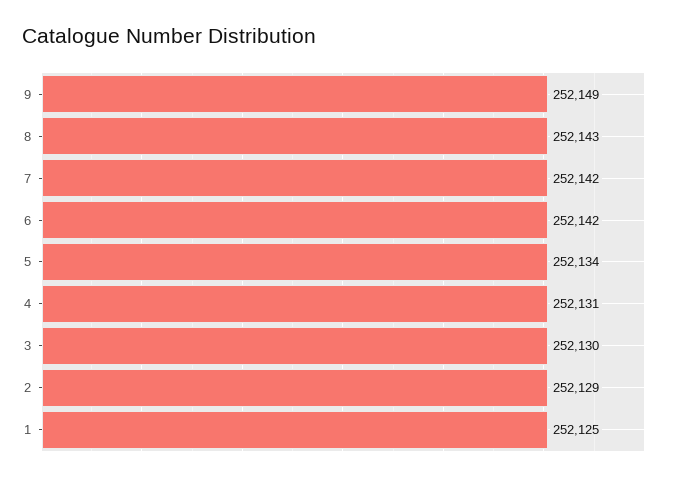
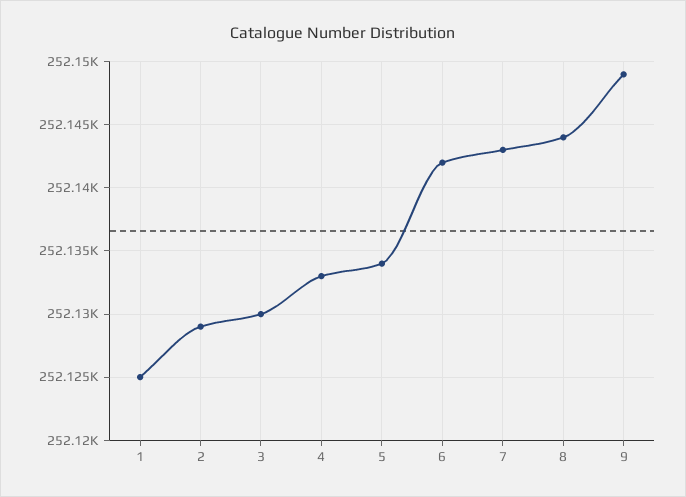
  {
    "9": 252149,
-   "8": 252143,
+   "8": 252144,
-   "7": 252142,
+   "7": 252143,
    "6": 252142,
    "5": 252134,
-   "4": 252131,
+   "4": 252133,
    "3": 252130,
    "2": 252129,
    "1": 252125
  }

